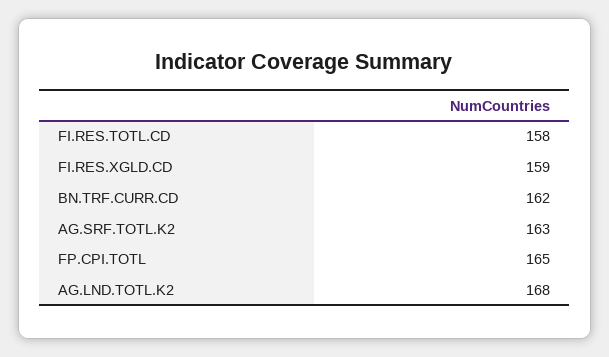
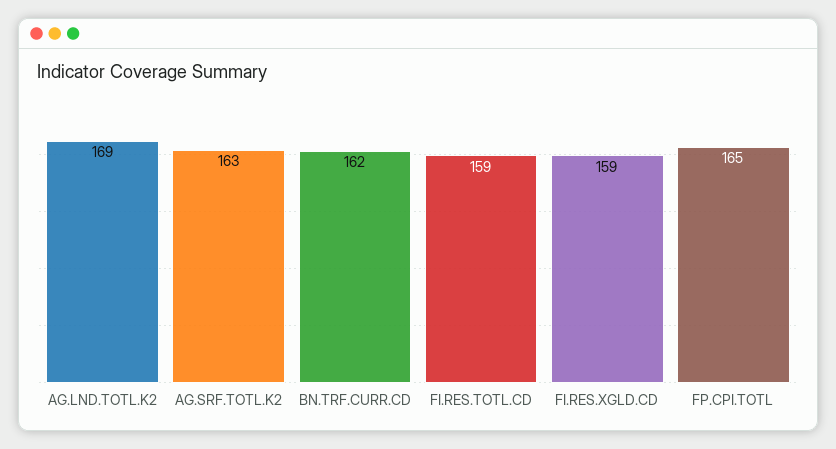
  {
-   "FI.RES.TOTL.CD": 158,
+   "FI.RES.TOTL.CD": 159,
    "FI.RES.XGLD.CD": 159,
    "BN.TRF.CURR.CD": 162,
    "AG.SRF.TOTL.K2": 163,
    "FP.CPI.TOTL": 165,
-   "AG.LND.TOTL.K2": 168
+   "AG.LND.TOTL.K2": 169
  }

